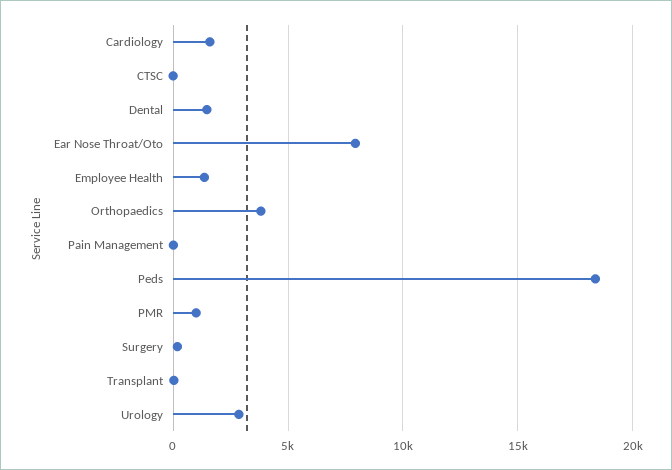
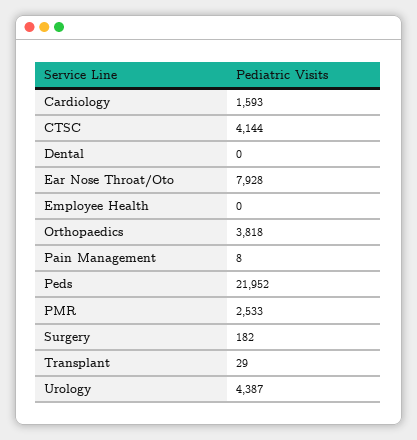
  {
    "Cardiology": 1593,
-   "CTSC": 0,
+   "CTSC": 4144,
-   "Dental": 1500,
+   "Dental": 0,
    "Ear Nose Throat/Oto": 7928,
-   "Employee Health": 1500,
+   "Employee Health": 0,
    "Orthopaedics": 3818,
    "Pain Management": 8,
-   "Peds": 18500,
+   "Peds": 21952,
-   "PMR": 1000,
+   "PMR": 2533,
    "Surgery": 182,
    "Transplant": 29,
-   "Urology": 3000
+   "Urology": 4387
  }

